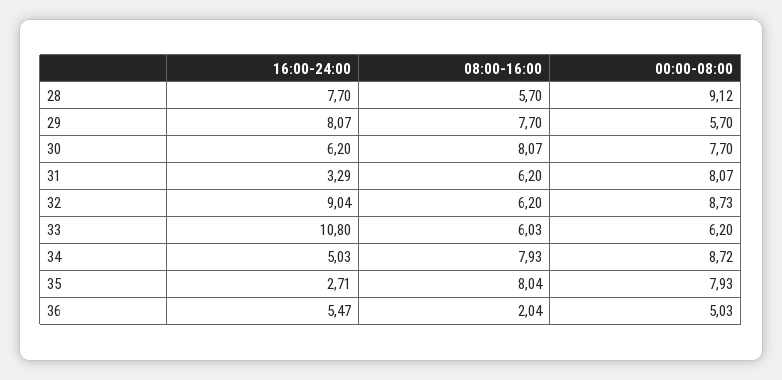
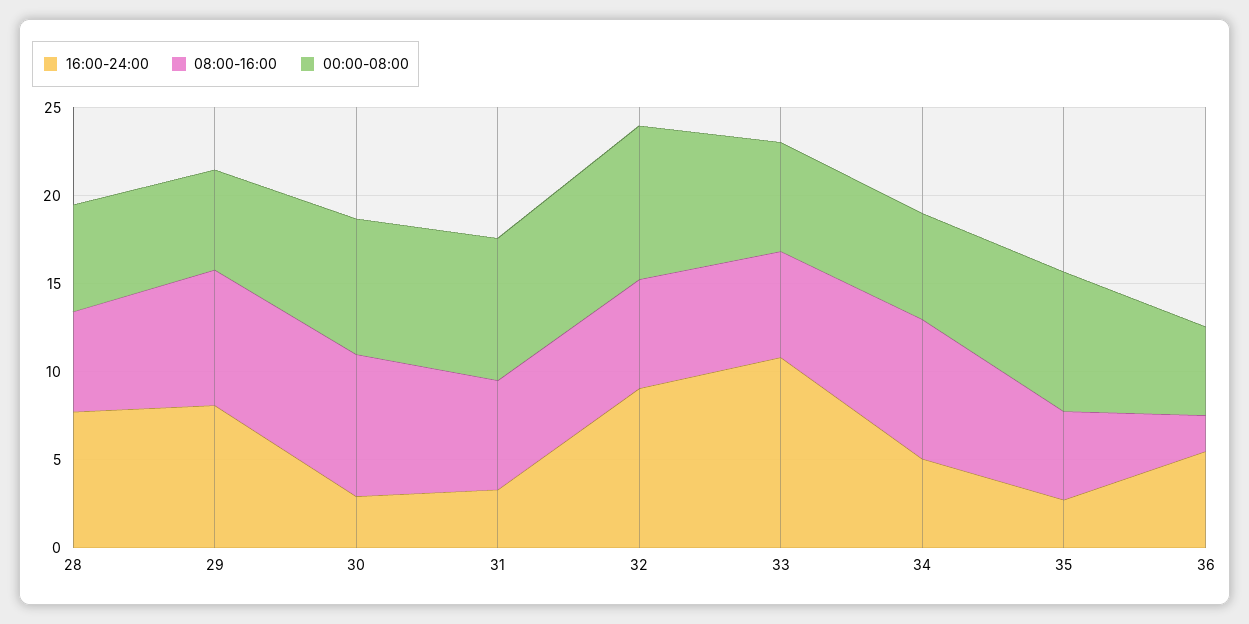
  {
    "16:00-24:00": {
      "28": 7.7,
      "29": 8.07,
-     "30": 6.2,
+     "30": 3,
      "31": 3.29,
      "32": 9.04,
      "33": 10.8,
      "34": 5.03,
      "35": 2.71,
      "36": 5.47
    },
    "08:00-16:00": {
      "28": 5.7,
      "29": 7.7,
      "30": 8.07,
      "31": 6.2,
      "32": 6.2,
      "33": 6.03,
      "34": 7.93,
-     "35": 8.04,
+     "35": 5,
      "36": 2.04
    },
    "00:00-08:00": {
-     "28": 9.12,
+     "28": 6,
      "29": 5.7,
      "30": 7.7,
      "31": 8.07,
      "32": 8.73,
      "33": 6.2,
-     "34": 8.72,
+     "34": 6,
      "35": 7.93,
      "36": 5.03
    }
  }

